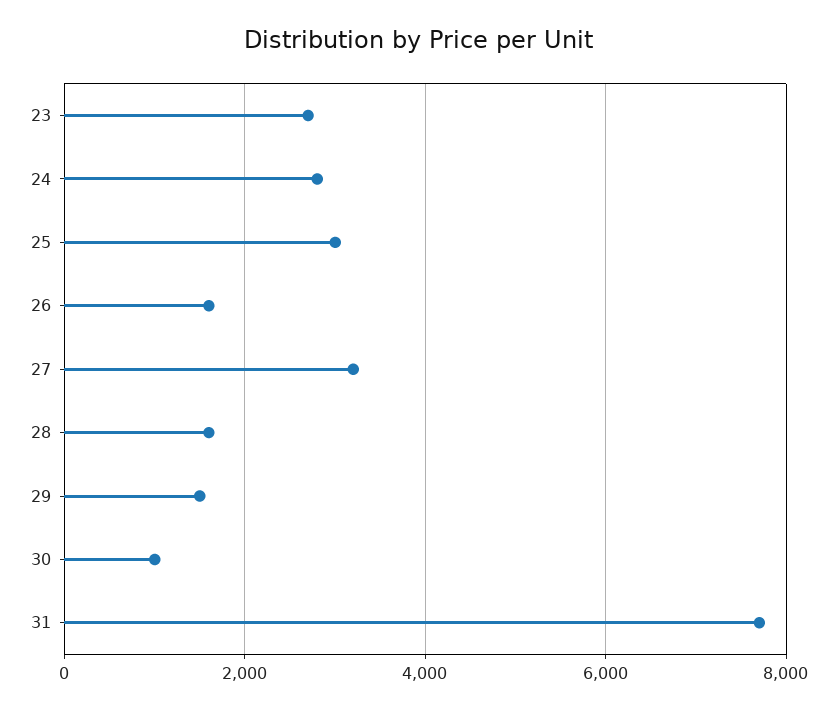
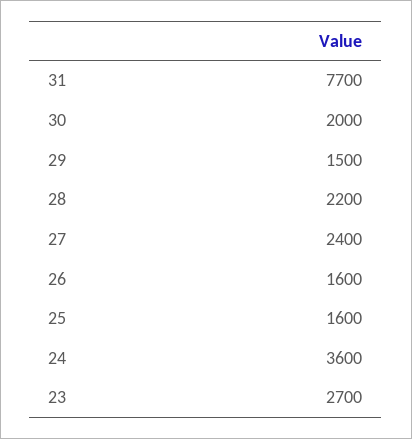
  {
    "23": 2700,
-   "24": 2800,
+   "24": 3600,
-   "25": 3000,
+   "25": 1600,
    "26": 1600,
-   "27": 3200,
+   "27": 2400,
-   "28": 1600,
+   "28": 2200,
    "29": 1500,
-   "30": 1000,
+   "30": 2000,
    "31": 7700
  }

